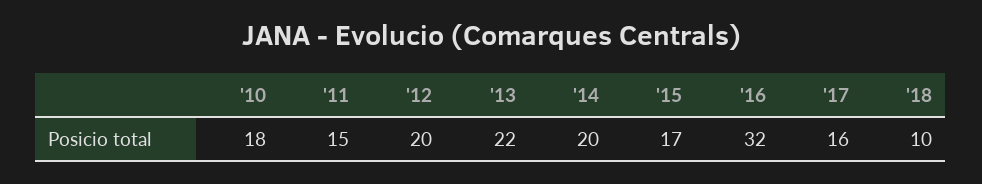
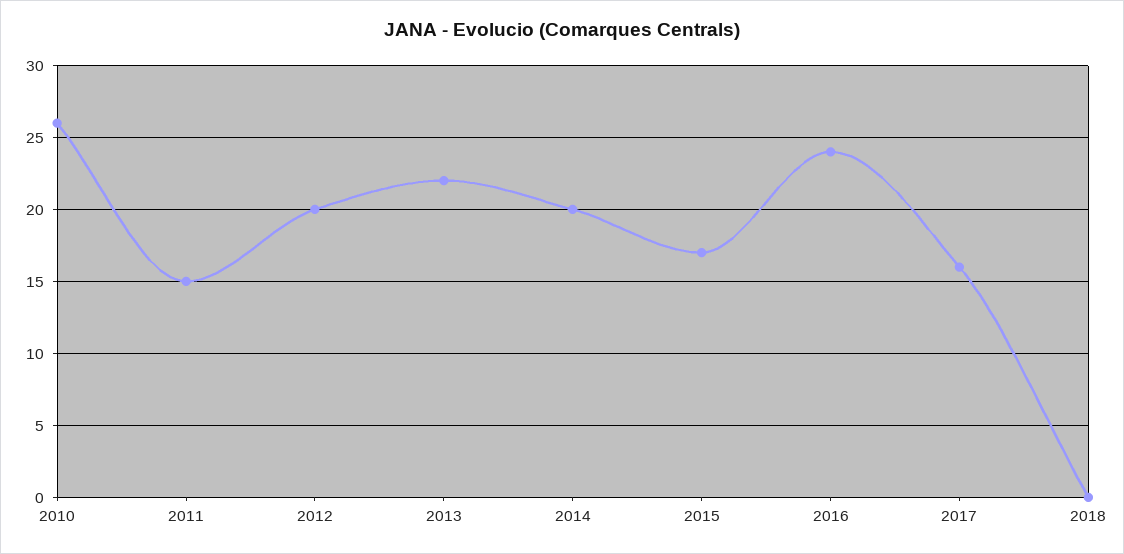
  {
-   "'10": 18,
+   "'10": 26,
    "'11": 15,
    "'12": 20,
    "'13": 22,
    "'14": 20,
    "'15": 17,
-   "'16": 32,
+   "'16": 24,
    "'17": 16,
-   "'18": 10
+   "'18": 0
  }

